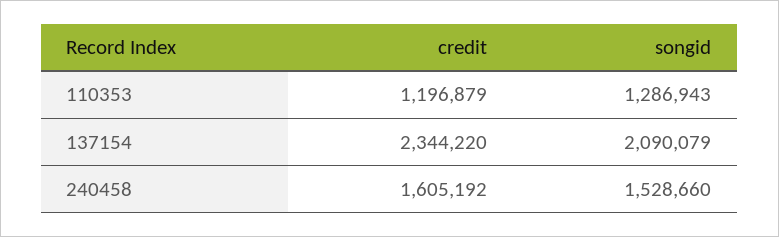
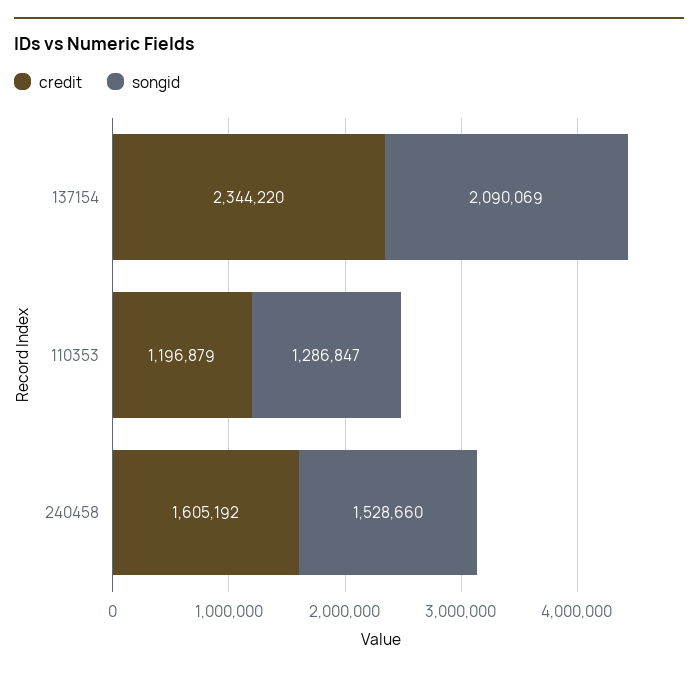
  {
    "credit": {
      "110353": 1196879,
      "137154": 2344220,
      "240458": 1605192
    },
    "songid": {
-     "110353": 1286943,
+     "110353": 1286847,
-     "137154": 2090079,
+     "137154": 2090069,
      "240458": 1528660
    }
  }

